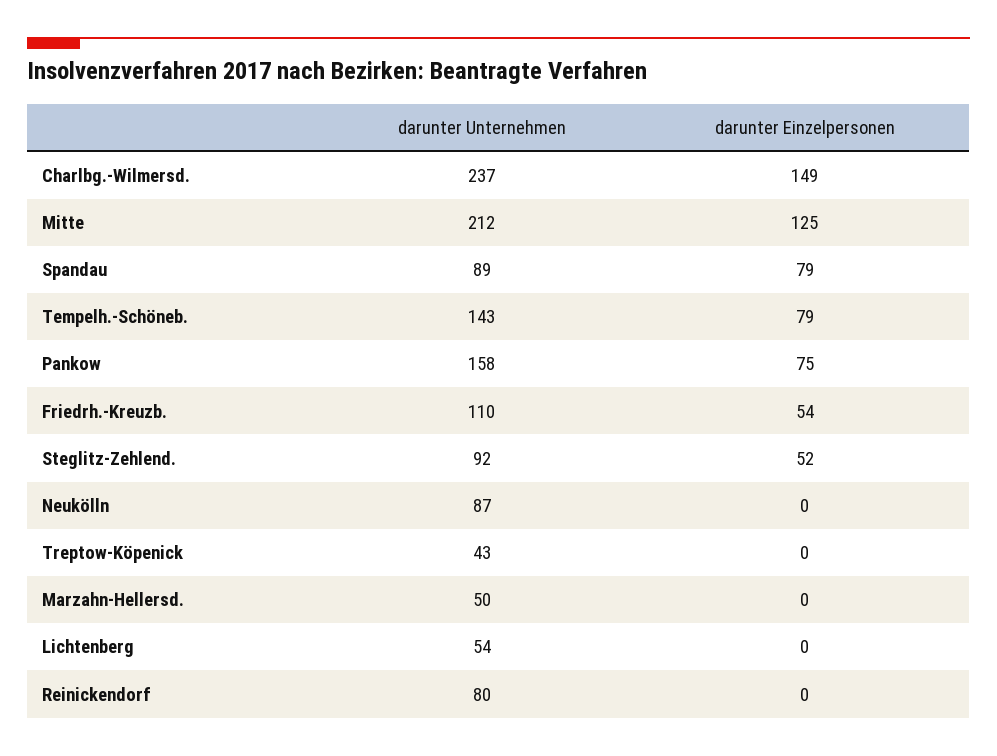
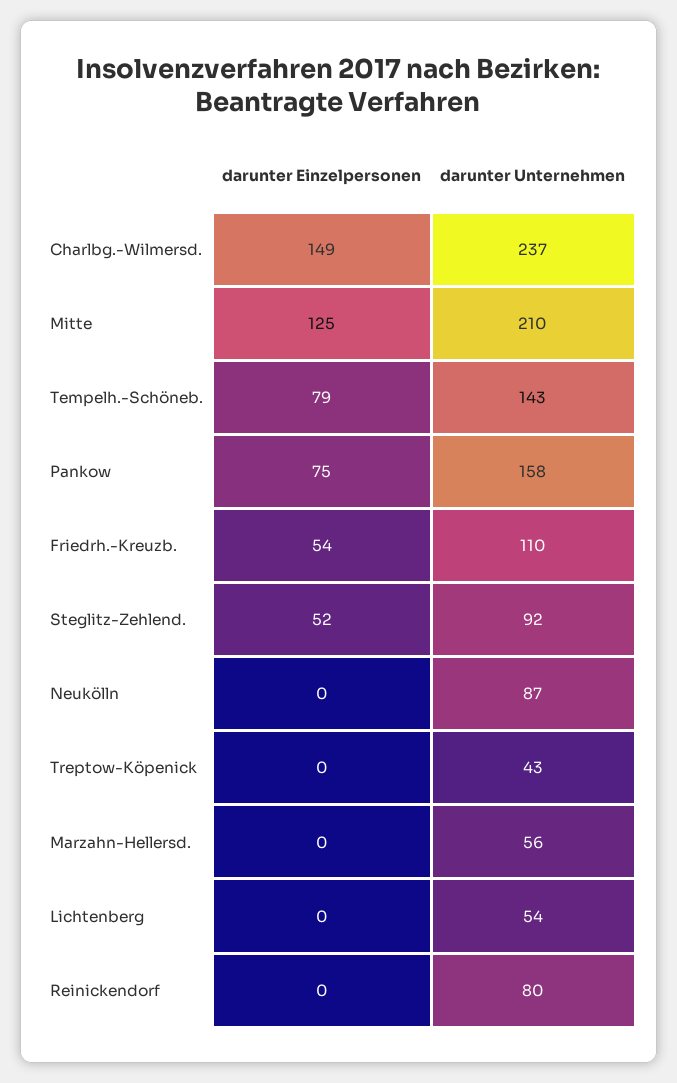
  {
    "darunter Unternehmen": {
      "Charlbg.-Wilmersd.": 237,
-     "Mitte": 212,
+     "Mitte": 210,
-     "Spandau": 89,
      "Tempelh.-Schöneb.": 143,
      "Pankow": 158,
      "Friedrh.-Kreuzb.": 110,
      "Steglitz-Zehlend.": 92,
      "Neukölln": 87,
      "Treptow-Köpenick": 43,
-     "Marzahn-Hellersd.": 50,
+     "Marzahn-Hellersd.": 56,
      "Lichtenberg": 54,
      "Reinickendorf": 80
    },
    "darunter Einzelpersonen": {
      "Charlbg.-Wilmersd.": 149,
      "Mitte": 125,
-     "Spandau": 79,
      "Tempelh.-Schöneb.": 79,
      "Pankow": 75,
      "Friedrh.-Kreuzb.": 54,
      "Steglitz-Zehlend.": 52,
      "Neukölln": 0,
      "Treptow-Köpenick": 0,
      "Marzahn-Hellersd.": 0,
      "Lichtenberg": 0,
      "Reinickendorf": 0
    }
  }

